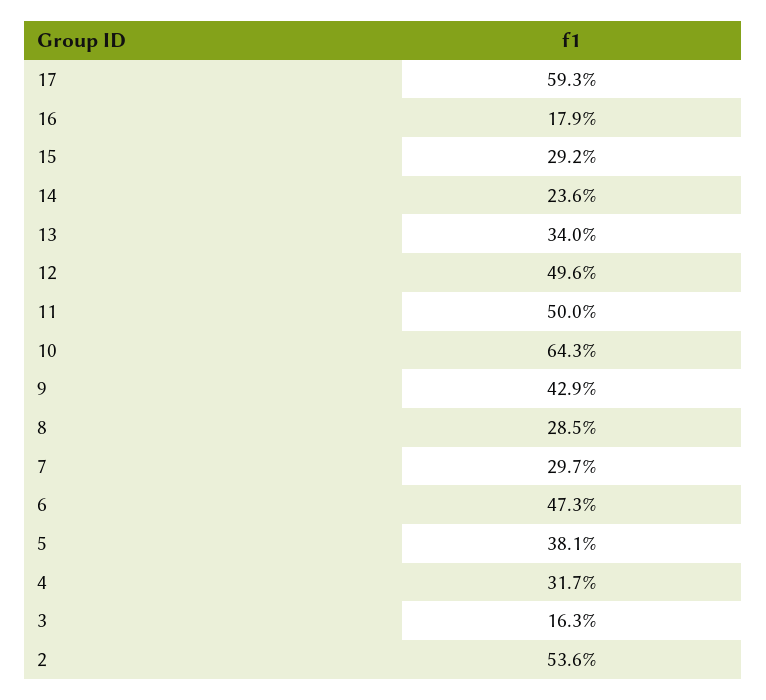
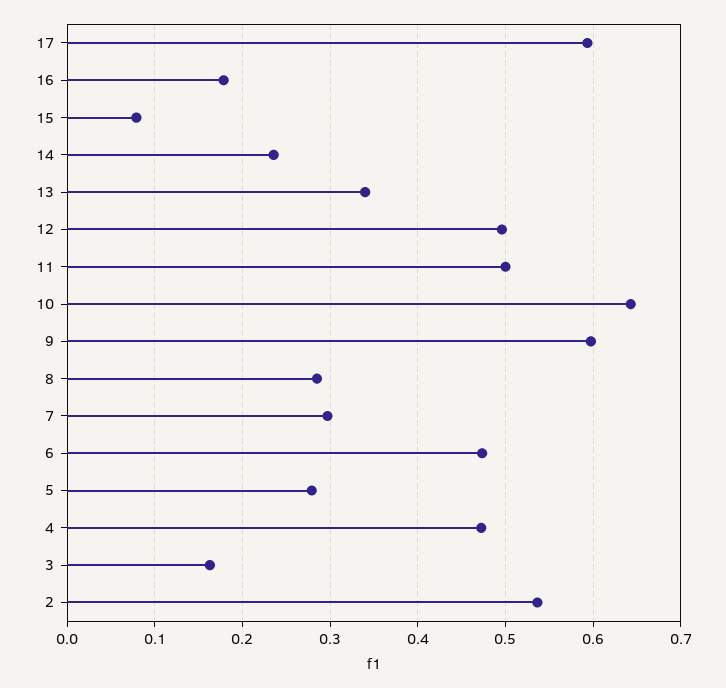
  {
    "17": 0.593,
    "16": 0.179,
-   "15": 0.292,
+   "15": 0.08,
    "14": 0.236,
    "13": 0.34,
    "12": 0.496,
    "11": 0.5,
    "10": 0.643,
-   "9": 0.429,
+   "9": 0.6,
    "8": 0.285,
    "7": 0.297,
    "6": 0.473,
-   "5": 0.381,
+   "5": 0.28,
-   "4": 0.317,
+   "4": 0.47,
    "3": 0.163,
    "2": 0.536
  }

